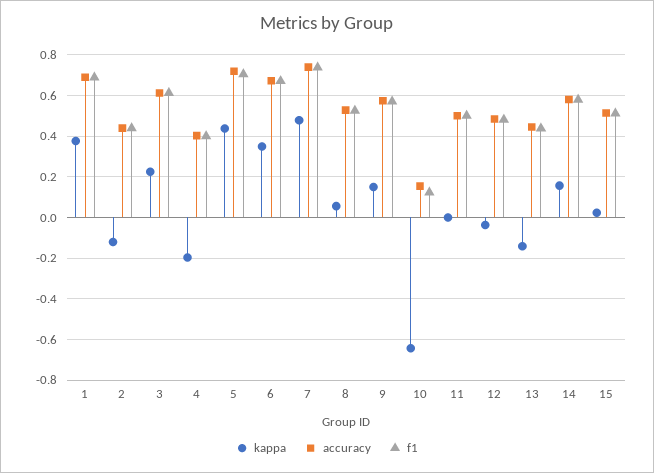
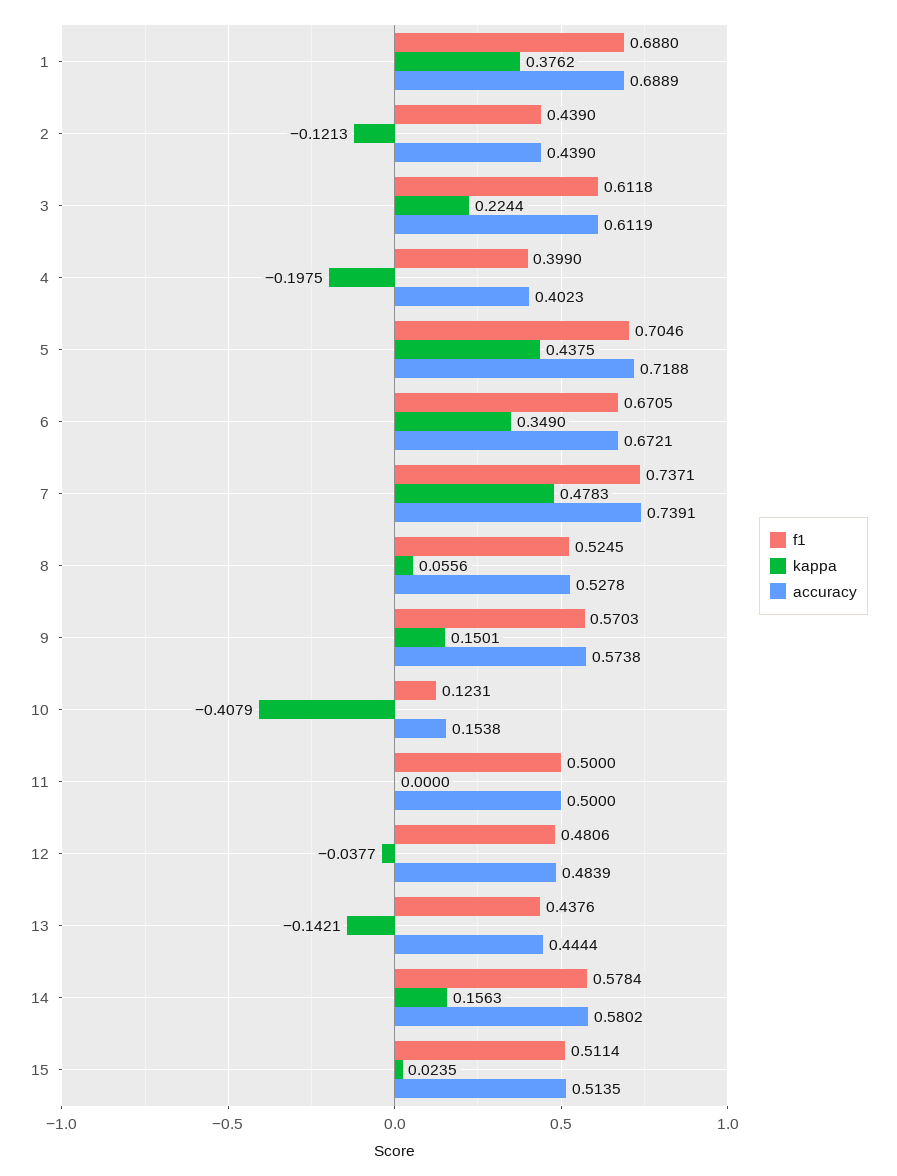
  {
    "kappa": {
      "1": 0.3762,
      "2": -0.1213,
      "3": 0.2244,
      "4": -0.1975,
      "5": 0.4375,
      "6": 0.349,
      "7": 0.4783,
      "8": 0.0556,
      "9": 0.1501,
-     "10": -0.65,
+     "10": -0.4079,
      "11": 0,
      "12": -0.0377,
      "13": -0.1421,
      "14": 0.1563,
      "15": 0.0235
    },
    "accuracy": {
      "1": 0.6889,
      "2": 0.439,
      "3": 0.6119,
      "4": 0.4023,
      "5": 0.7188,
      "6": 0.6721,
      "7": 0.7391,
      "8": 0.5278,
      "9": 0.5738,
      "10": 0.1538,
      "11": 0.5,
      "12": 0.4839,
      "13": 0.4444,
      "14": 0.5802,
      "15": 0.5135
    },
    "f1": {
      "1": 0.688,
      "2": 0.439,
      "3": 0.6118,
      "4": 0.399,
      "5": 0.7046,
      "6": 0.6705,
      "7": 0.7371,
      "8": 0.5245,
      "9": 0.5703,
      "10": 0.1231,
      "11": 0.5,
      "12": 0.4806,
      "13": 0.4376,
      "14": 0.5784,
      "15": 0.5114
    }
  }

